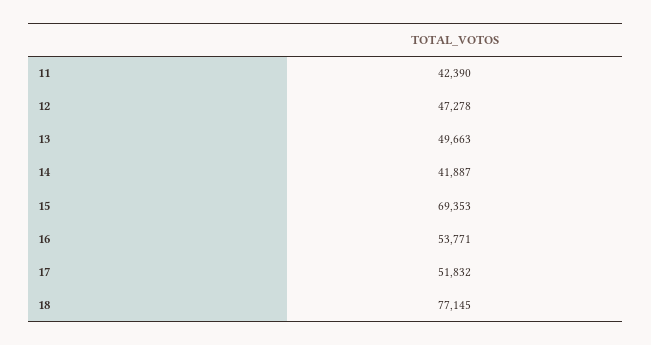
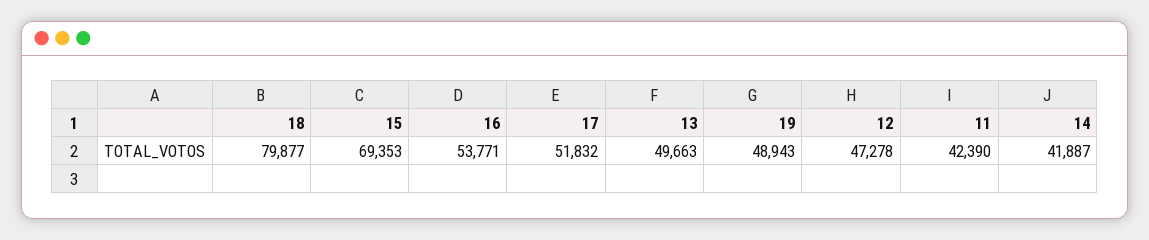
  {
    "11": 42390,
    "12": 47278,
    "13": 49663,
    "14": 41887,
    "15": 69353,
    "16": 53771,
    "17": 51832,
-   "18": 77145
+   "18": 79877,
+   "19": 48943
  }

